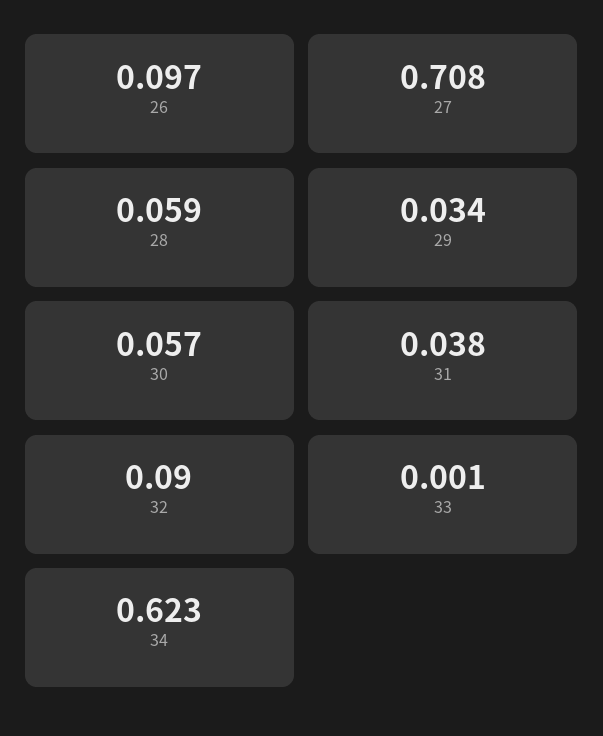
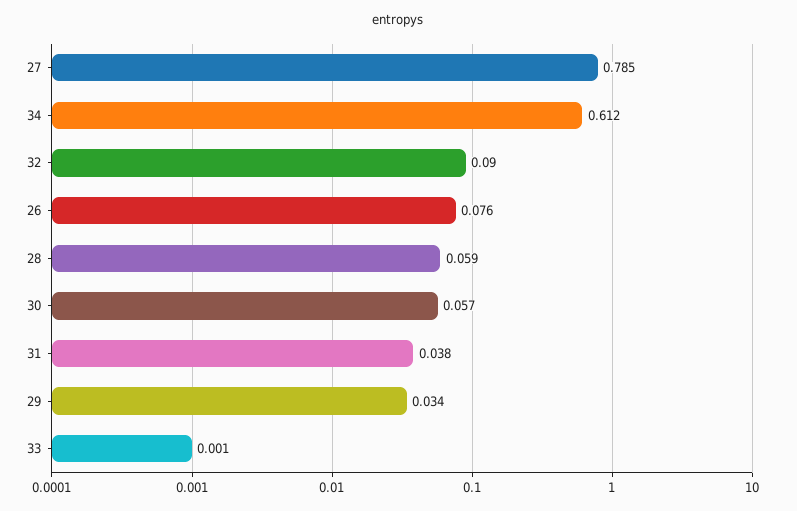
  {
-   "26": 0.097,
+   "26": 0.076,
-   "27": 0.708,
+   "27": 0.785,
    "28": 0.059,
    "29": 0.034,
    "30": 0.057,
    "31": 0.038,
    "32": 0.09,
    "33": 0.001,
-   "34": 0.623
+   "34": 0.612
  }

